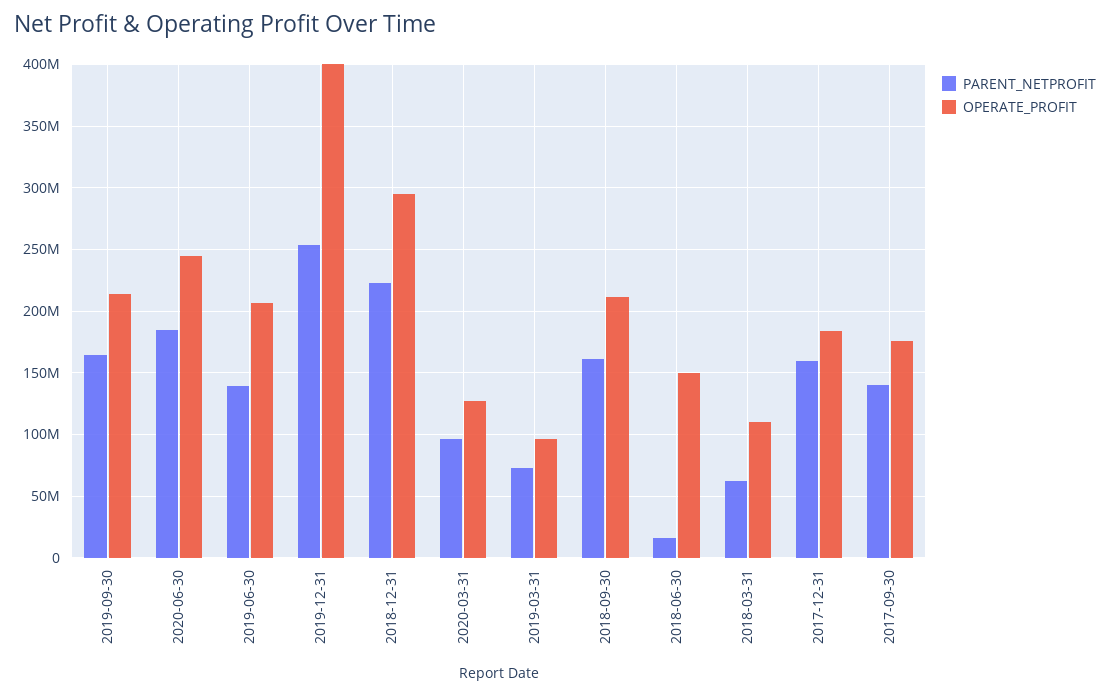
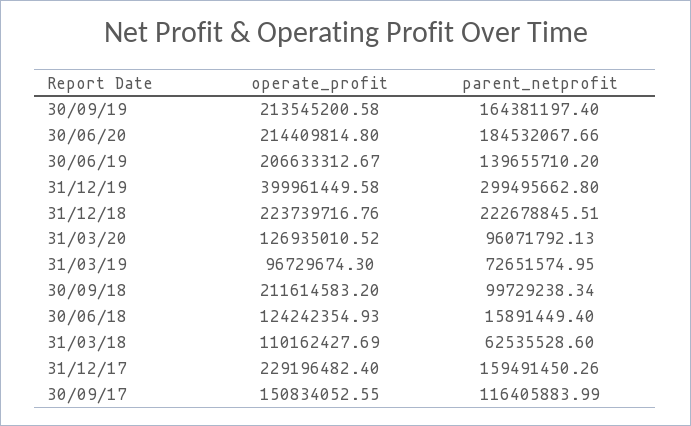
  {
    "PARENT_NETPROFIT": {
      "2019-09-30": 164381197.4,
      "2020-06-30": 184532067.66,
      "2019-06-30": 139655710.2,
-     "2019-12-31": 255000000,
+     "2019-12-31": 299495662.8,
      "2018-12-31": 222678845.51,
      "2020-03-31": 96071792.13,
      "2019-03-31": 72651574.95,
-     "2018-09-30": 160000000,
+     "2018-09-30": 99729238.34,
      "2018-06-30": 15891449.4,
      "2018-03-31": 62535528.6,
      "2017-12-31": 159491450.26,
-     "2017-09-30": 140000000
+     "2017-09-30": 116405883.99
    },
    "OPERATE_PROFIT": {
      "2019-09-30": 213545200.58,
-     "2020-06-30": 245000000,
+     "2020-06-30": 214409814.8,
      "2019-06-30": 206633312.67,
      "2019-12-31": 399961449.58,
-     "2018-12-31": 295000000,
+     "2018-12-31": 223739716.76,
      "2020-03-31": 126935010.52,
      "2019-03-31": 96729674.3,
      "2018-09-30": 211614583.2,
-     "2018-06-30": 150000000,
+     "2018-06-30": 124242354.93,
      "2018-03-31": 110162427.69,
-     "2017-12-31": 185000000,
+     "2017-12-31": 229196482.4,
-     "2017-09-30": 175000000
+     "2017-09-30": 150834052.55
    }
  }

